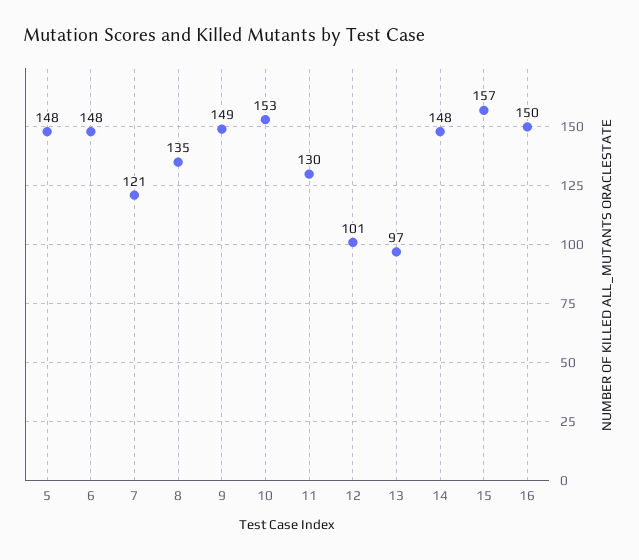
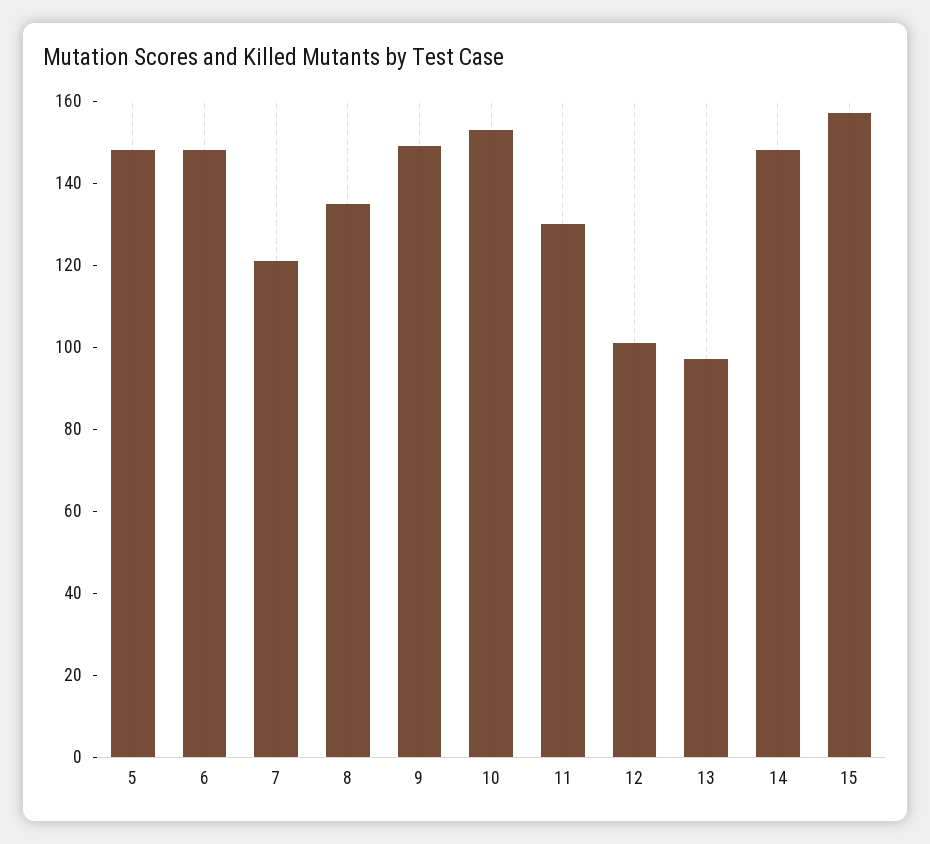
  {
    "5": 148,
    "6": 148,
    "7": 121,
    "8": 135,
    "9": 149,
    "10": 153,
    "11": 130,
    "12": 101,
    "13": 97,
    "14": 148,
-   "15": 157,
+   "15": 157
-   "16": 150
  }

